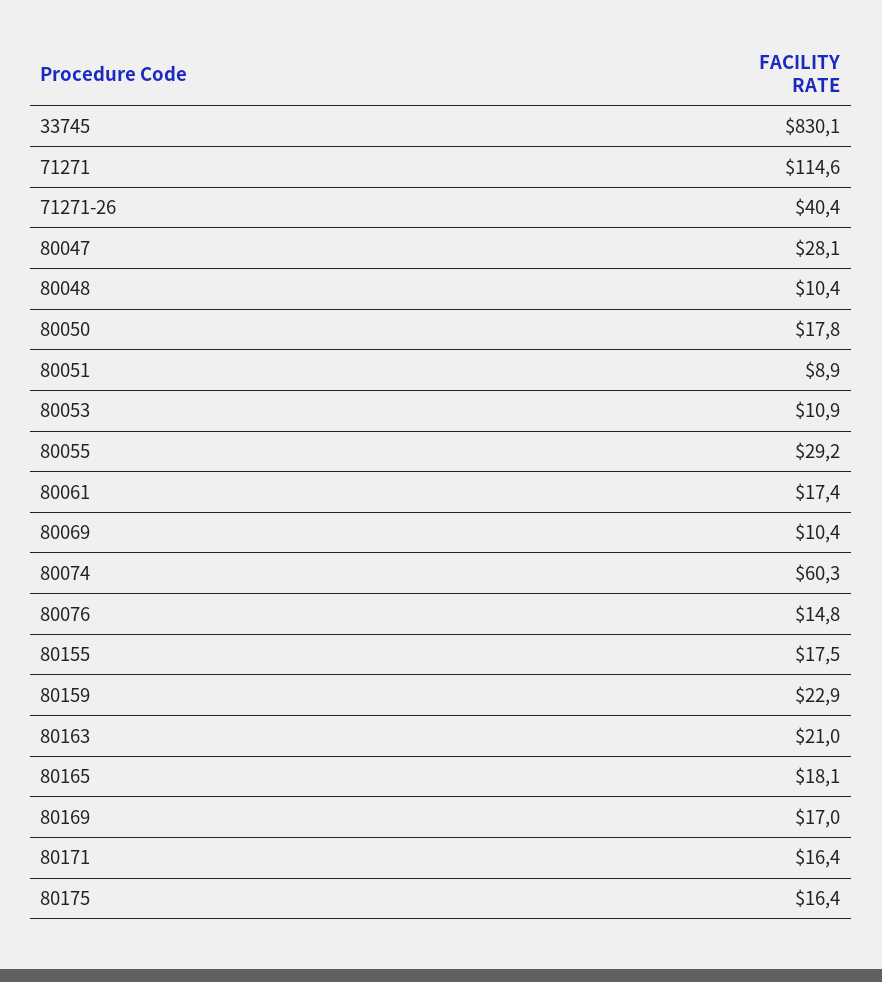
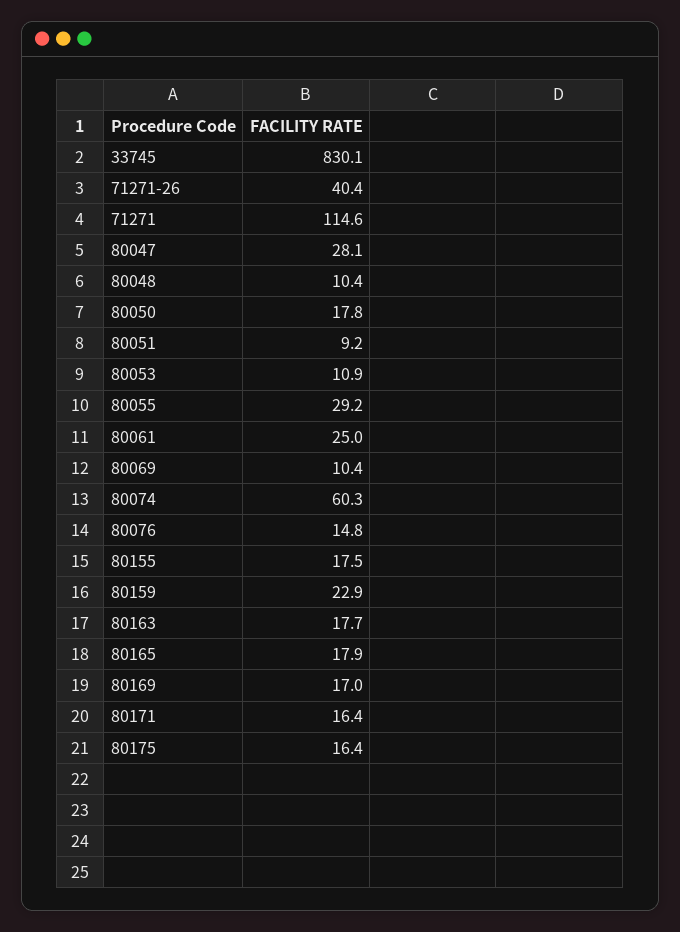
  {
    "33745": 830.1,
    "71271": 114.6,
    "71271-26": 40.4,
    "80047": 28.1,
    "80048": 10.4,
    "80050": 17.8,
-   "80051": 8.9,
+   "80051": 9.2,
    "80053": 10.9,
    "80055": 29.2,
-   "80061": 17.4,
+   "80061": 25,
    "80069": 10.4,
    "80074": 60.3,
    "80076": 14.8,
    "80155": 17.5,
    "80159": 22.9,
-   "80163": 21,
+   "80163": 17.7,
-   "80165": 18.1,
+   "80165": 17.9,
    "80169": 17,
    "80171": 16.4,
    "80175": 16.4
  }

